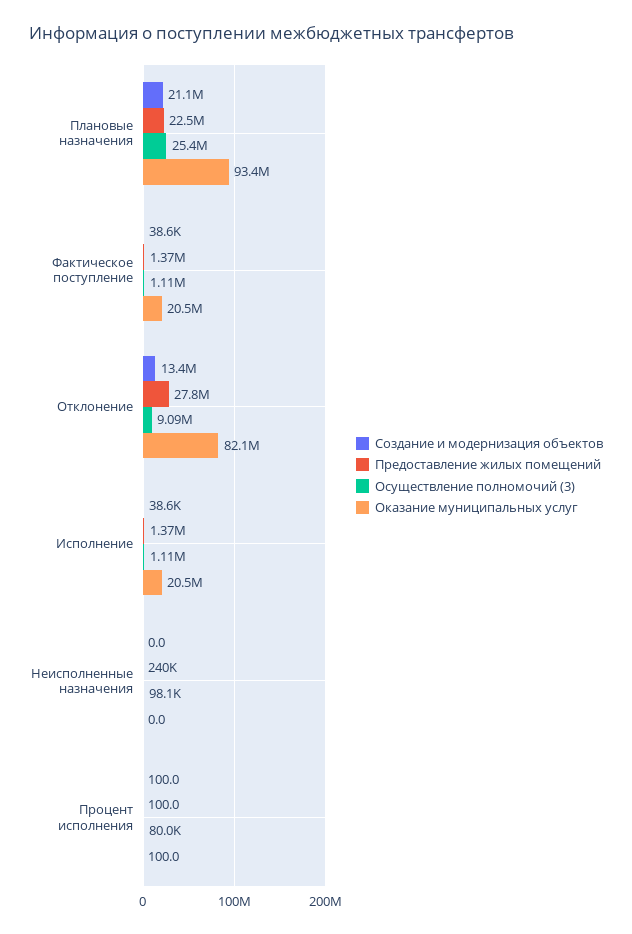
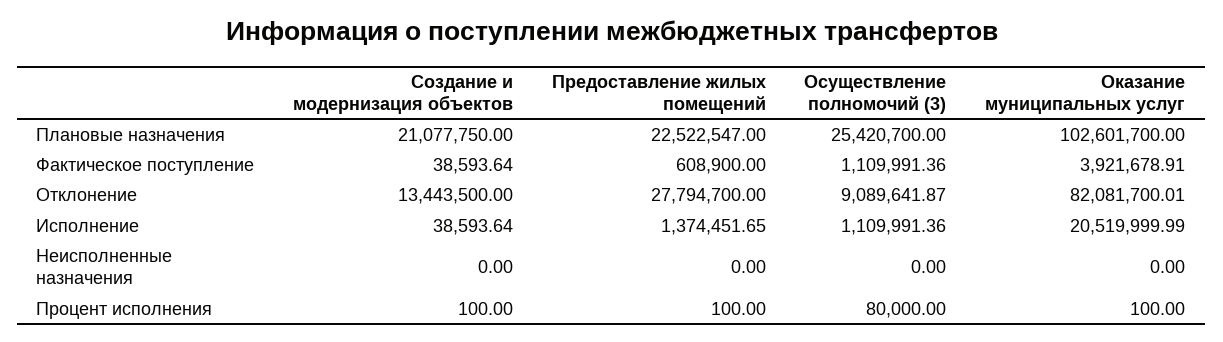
  {
    "Создание и модернизация объектов": {
      "Плановые назначения": 21077750,
      "Фактическое поступление": 38593.64,
      "Отклонение": 13443500,
      "Исполнение": 38593.64,
      "Неисполненные назначения": 0,
      "Процент исполнения": 100
    },
    "Предоставление жилых помещений": {
      "Плановые назначения": 22522547,
-     "Фактическое поступление": 1370000,
+     "Фактическое поступление": 608900,
      "Отклонение": 27794700,
      "Исполнение": 1374451.65,
-     "Неисполненные назначения": 240000,
+     "Неисполненные назначения": 0,
      "Процент исполнения": 100
    },
    "Осуществление полномочий (3)": {
      "Плановые назначения": 25420700,
      "Фактическое поступление": 1109991.36,
      "Отклонение": 9089641.87,
      "Исполнение": 1109991.36,
-     "Неисполненные назначения": 98100,
+     "Неисполненные назначения": 0,
      "Процент исполнения": 80000
    },
    "Оказание муниципальных услуг": {
-     "Плановые назначения": 93400000,
+     "Плановые назначения": 102601700,
-     "Фактическое поступление": 20500000,
+     "Фактическое поступление": 3921678.91,
      "Отклонение": 82081700.01,
      "Исполнение": 20519999.99,
      "Неисполненные назначения": 0,
      "Процент исполнения": 100
    }
  }

